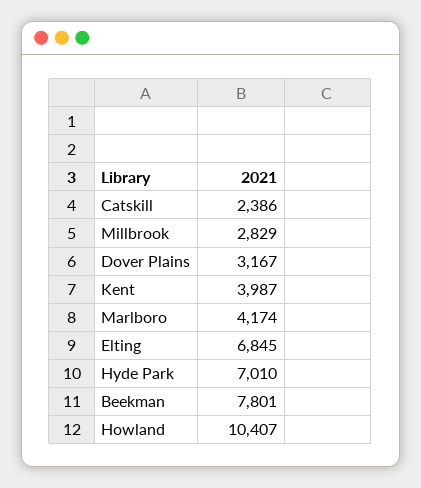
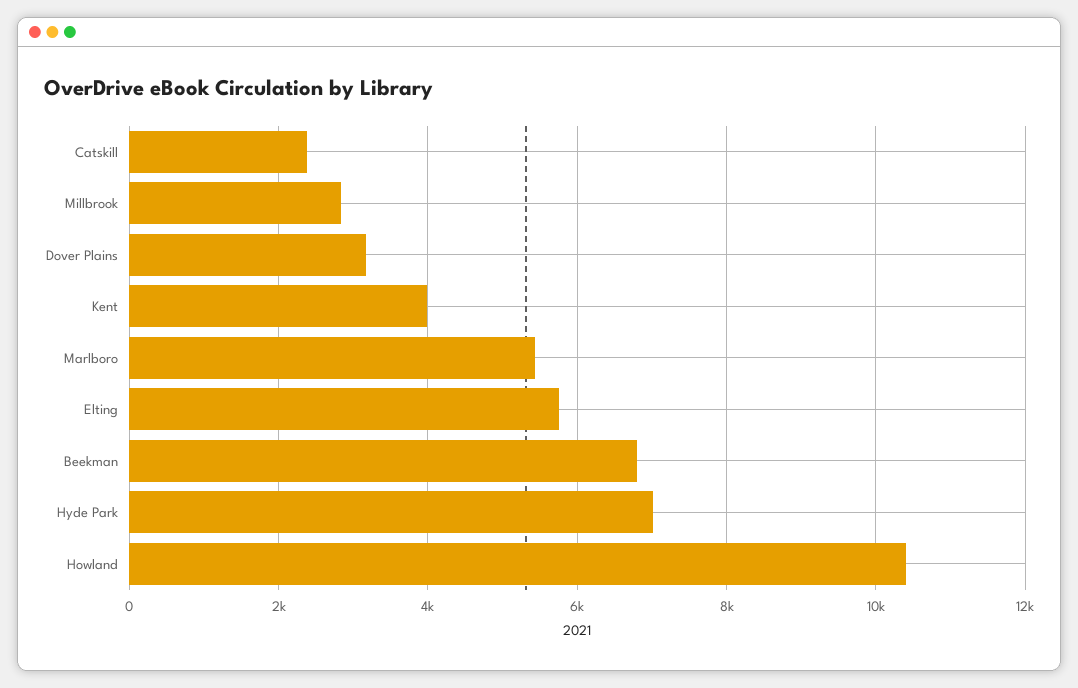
  {
    "Catskill": 2386,
    "Millbrook": 2829,
    "Dover Plains": 3167,
    "Kent": 3987,
-   "Marlboro": 4174,
+   "Marlboro": 5400,
-   "Elting": 6845,
+   "Elting": 5800,
    "Hyde Park": 7010,
-   "Beekman": 7801,
+   "Beekman": 6800,
    "Howland": 10407
  }

